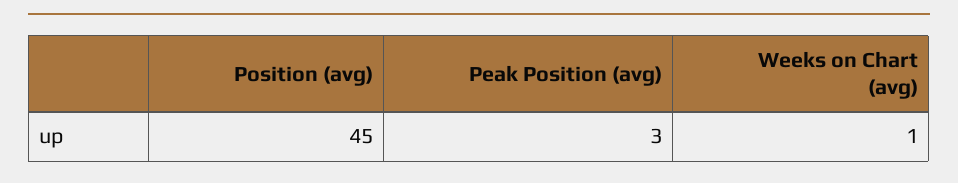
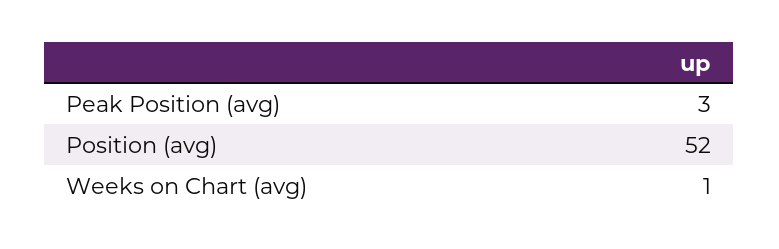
  {
-   "Position (avg)": 45,
+   "Position (avg)": 52,
    "Peak Position (avg)": 3,
    "Weeks on Chart (avg)": 1
  }

